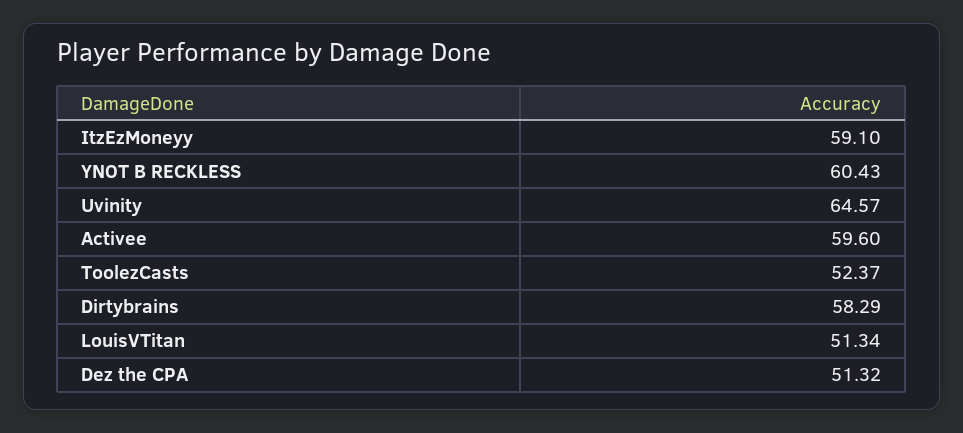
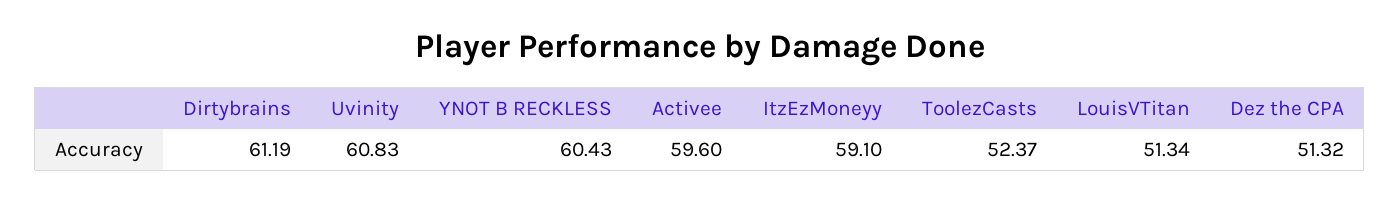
  {
    "ItzEzMoneyy": 59.1,
    "YNOT B RECKLESS": 60.43,
-   "Uvinity": 64.57,
+   "Uvinity": 60.83,
    "Activee": 59.6,
    "ToolezCasts": 52.37,
-   "Dirtybrains": 58.29,
+   "Dirtybrains": 61.19,
    "LouisVTitan": 51.34,
    "Dez the CPA": 51.32
  }

